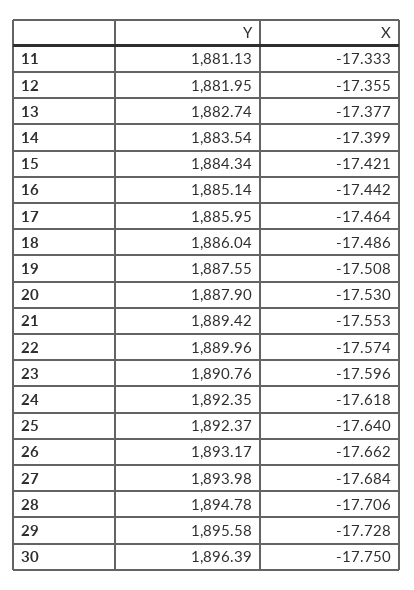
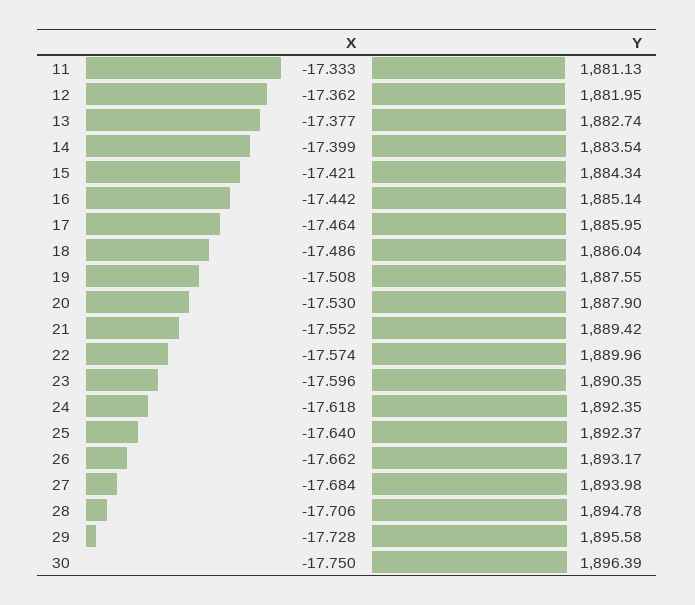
  {
    "Y": {
      "11": 1881.13,
      "12": 1881.95,
      "13": 1882.74,
      "14": 1883.54,
      "15": 1884.34,
      "16": 1885.14,
      "17": 1885.95,
      "18": 1886.04,
      "19": 1887.55,
      "20": 1887.9,
      "21": 1889.42,
      "22": 1889.96,
-     "23": 1890.76,
+     "23": 1890.35,
      "24": 1892.35,
      "25": 1892.37,
      "26": 1893.17,
      "27": 1893.98,
      "28": 1894.78,
      "29": 1895.58,
      "30": 1896.39
    },
    "X": {
      "11": -17.333,
-     "12": -17.355,
+     "12": -17.362,
      "13": -17.377,
      "14": -17.399,
      "15": -17.421,
      "16": -17.442,
      "17": -17.464,
      "18": -17.486,
      "19": -17.508,
      "20": -17.53,
-     "21": -17.553,
+     "21": -17.552,
      "22": -17.574,
      "23": -17.596,
      "24": -17.618,
      "25": -17.64,
      "26": -17.662,
      "27": -17.684,
      "28": -17.706,
      "29": -17.728,
      "30": -17.75
    }
  }

